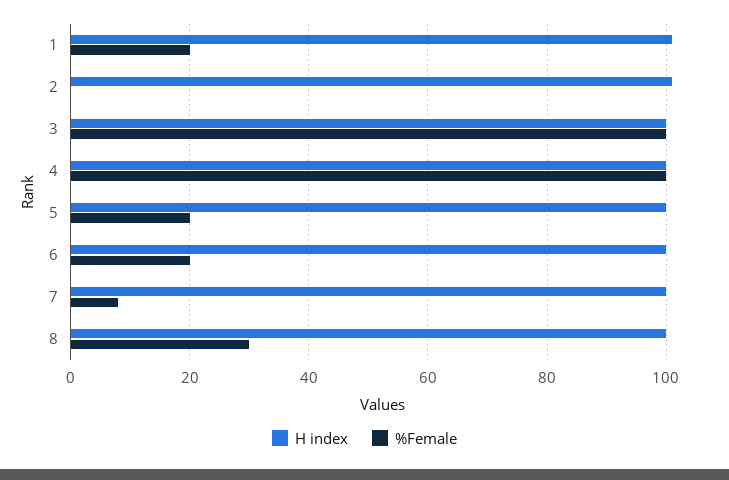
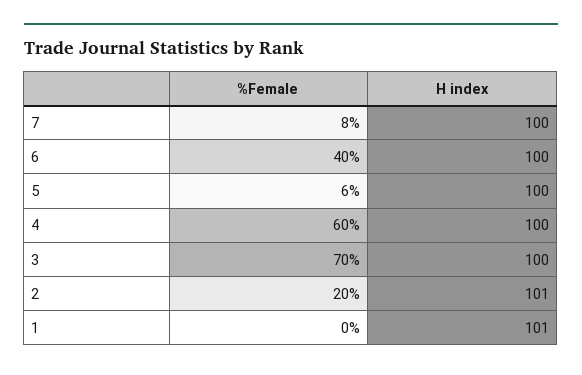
  {
    "H index": {
      "1": 101,
      "2": 101,
      "3": 100,
      "4": 100,
      "5": 100,
      "6": 100,
-     "7": 100,
+     "7": 100
-     "8": 100
    },
    "%Female": {
-     "1": 20,
+     "1": 0,
-     "2": 0,
+     "2": 20,
-     "3": 100,
+     "3": 70,
-     "4": 100,
+     "4": 60,
-     "5": 20,
+     "5": 6,
-     "6": 20,
+     "6": 40,
-     "7": 8,
+     "7": 8
-     "8": 30
    }
  }

